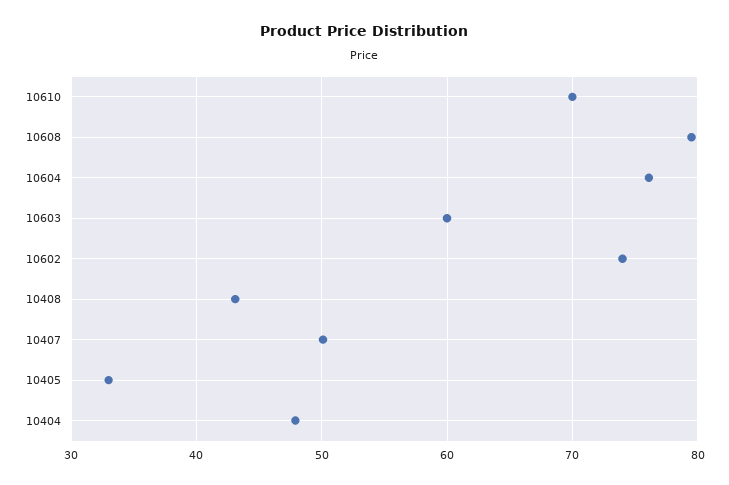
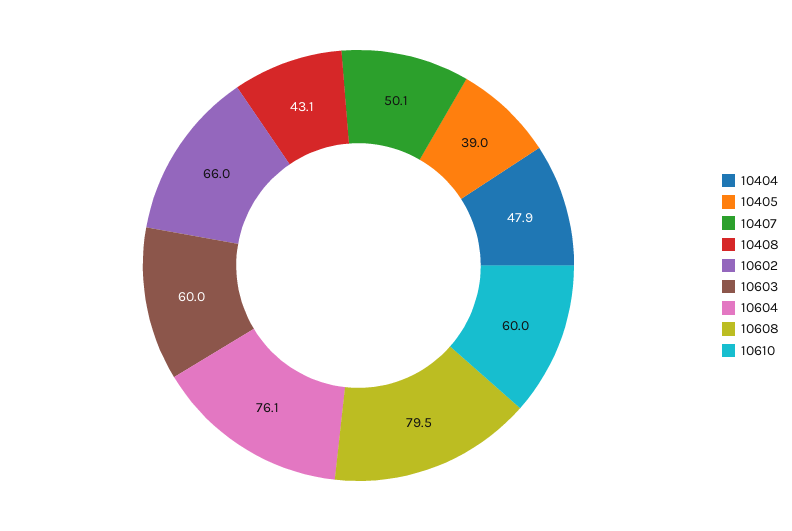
  {
-   "10610": 70,
+   "10610": 60,
    "10608": 79.5,
    "10604": 76.1,
    "10603": 60,
-   "10602": 74,
+   "10602": 66,
    "10408": 43.1,
    "10407": 50.1,
-   "10405": 33,
+   "10405": 39,
    "10404": 47.9
  }

